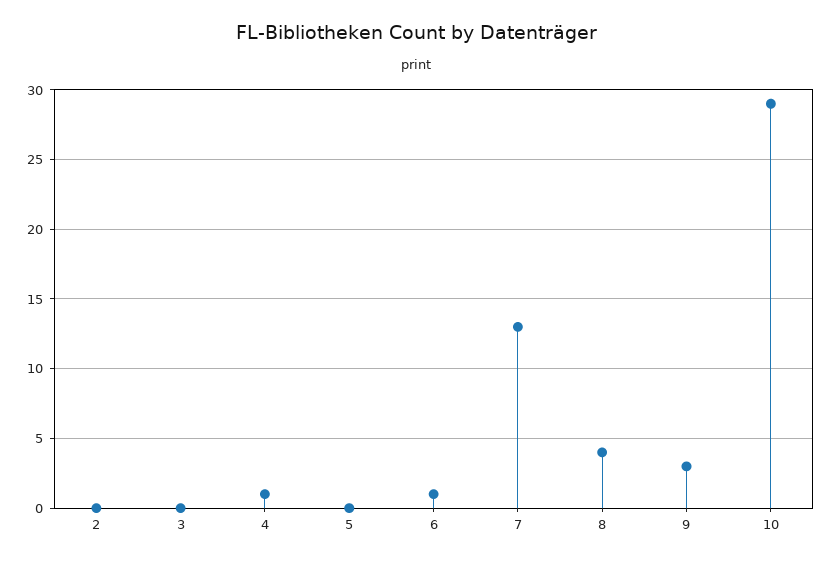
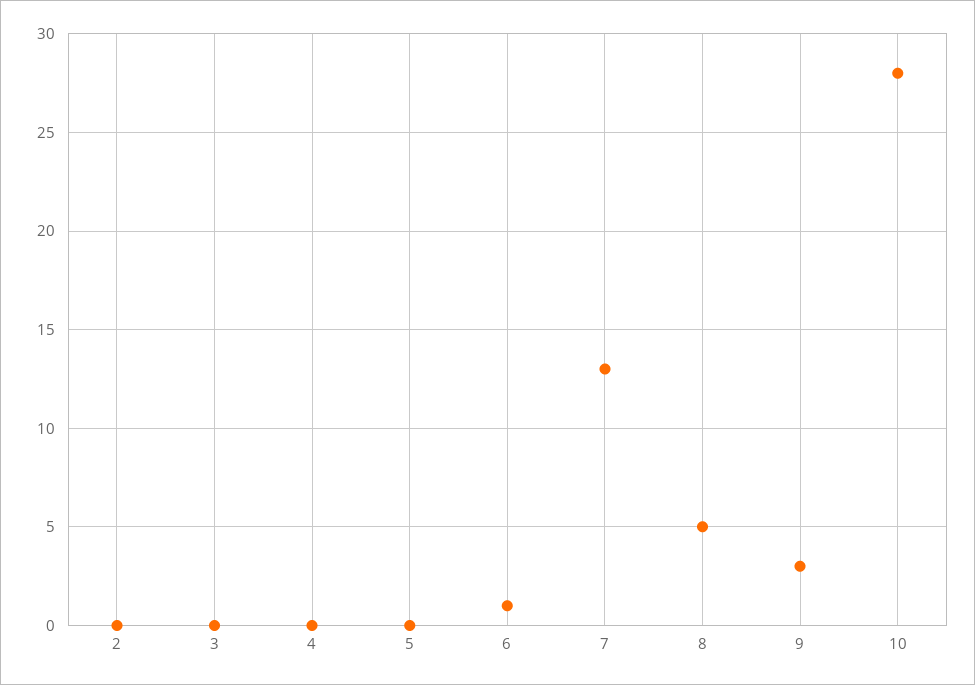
  {
    "2": 0,
    "3": 0,
-   "4": 1,
+   "4": 0,
    "5": 0,
    "6": 1,
    "7": 13,
-   "8": 4,
+   "8": 5,
    "9": 3,
-   "10": 29
+   "10": 28
  }

